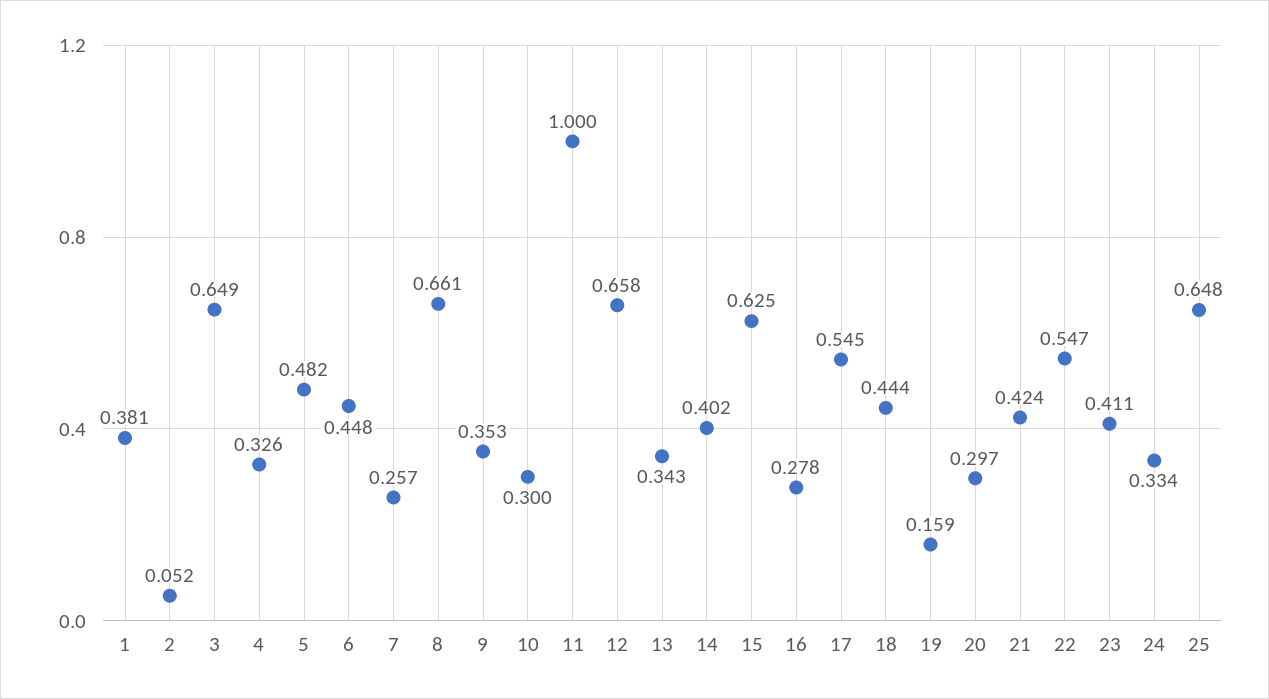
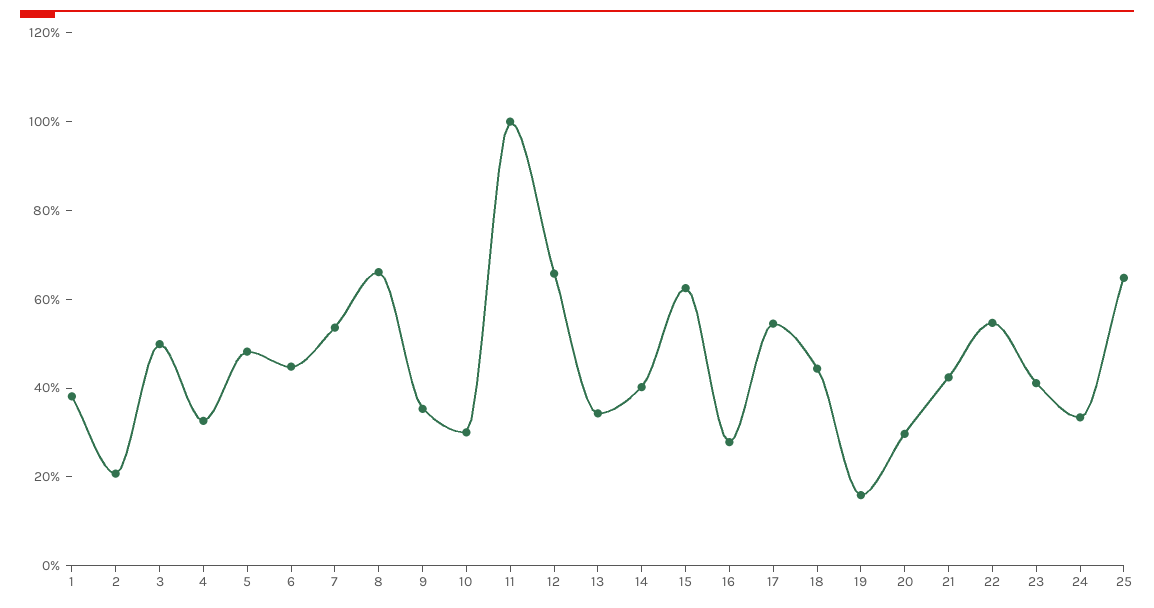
  {
    "1": 0.381,
-   "2": 0.052,
+   "2": 0.2,
-   "3": 0.649,
+   "3": 0.5,
    "4": 0.326,
    "5": 0.482,
    "6": 0.448,
-   "7": 0.257,
+   "7": 0.55,
    "8": 0.661,
    "9": 0.353,
    "10": 0.3,
    "11": 1,
    "12": 0.658,
    "13": 0.343,
    "14": 0.402,
    "15": 0.625,
    "16": 0.278,
    "17": 0.545,
    "18": 0.444,
    "19": 0.159,
    "20": 0.297,
    "21": 0.424,
    "22": 0.547,
    "23": 0.411,
    "24": 0.334,
    "25": 0.648
  }

